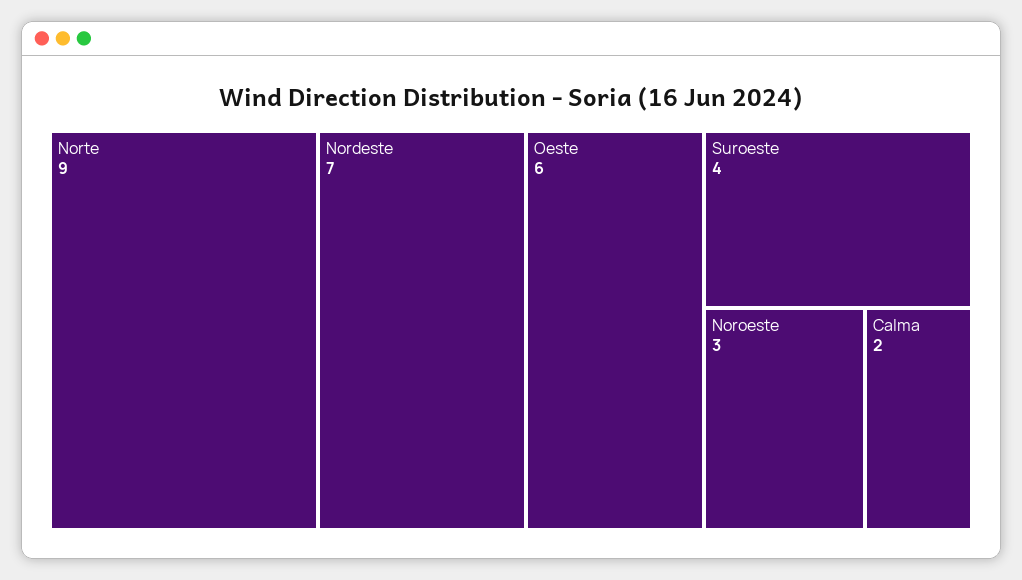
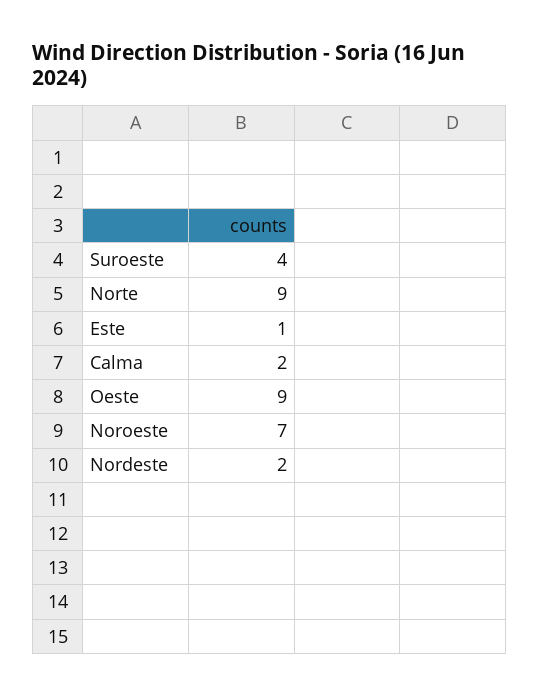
  {
    "Norte": 9,
-   "Nordeste": 7,
+   "Nordeste": 2,
-   "Oeste": 6,
+   "Oeste": 9,
    "Suroeste": 4,
-   "Noroeste": 3,
+   "Noroeste": 7,
-   "Calma": 2
+   "Calma": 2,
+   "Este": 1
  }

